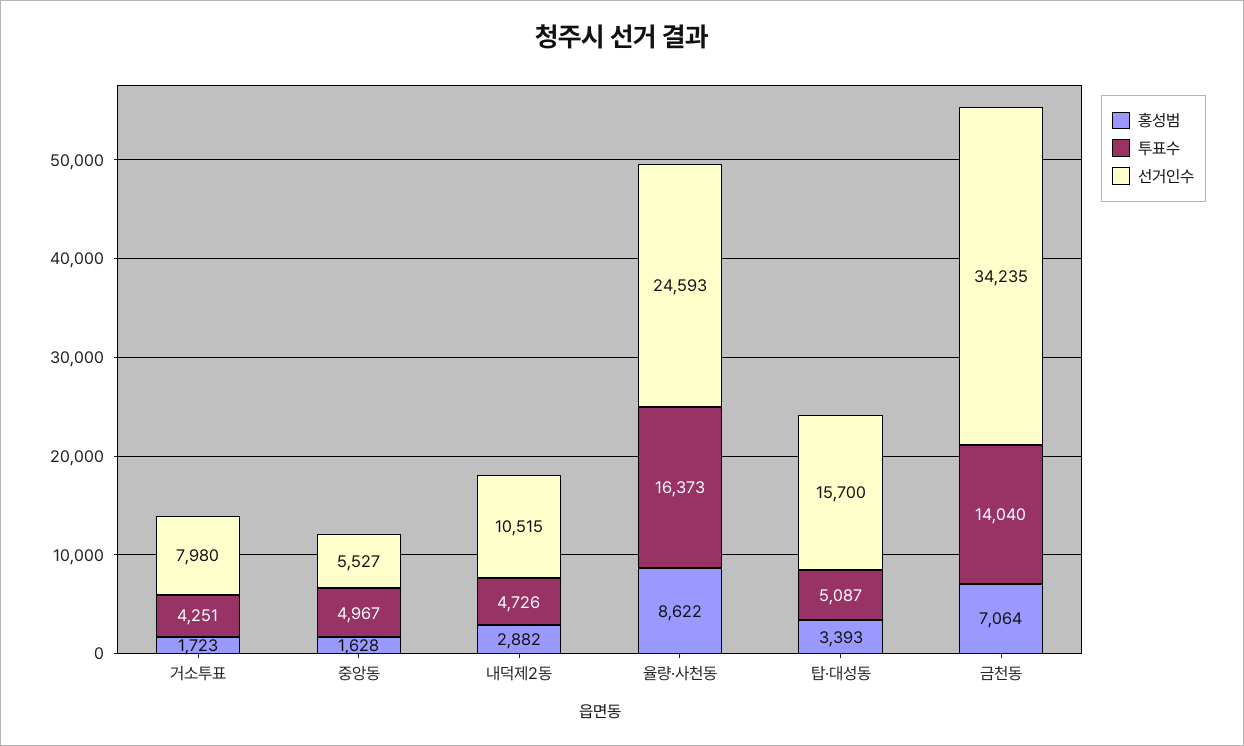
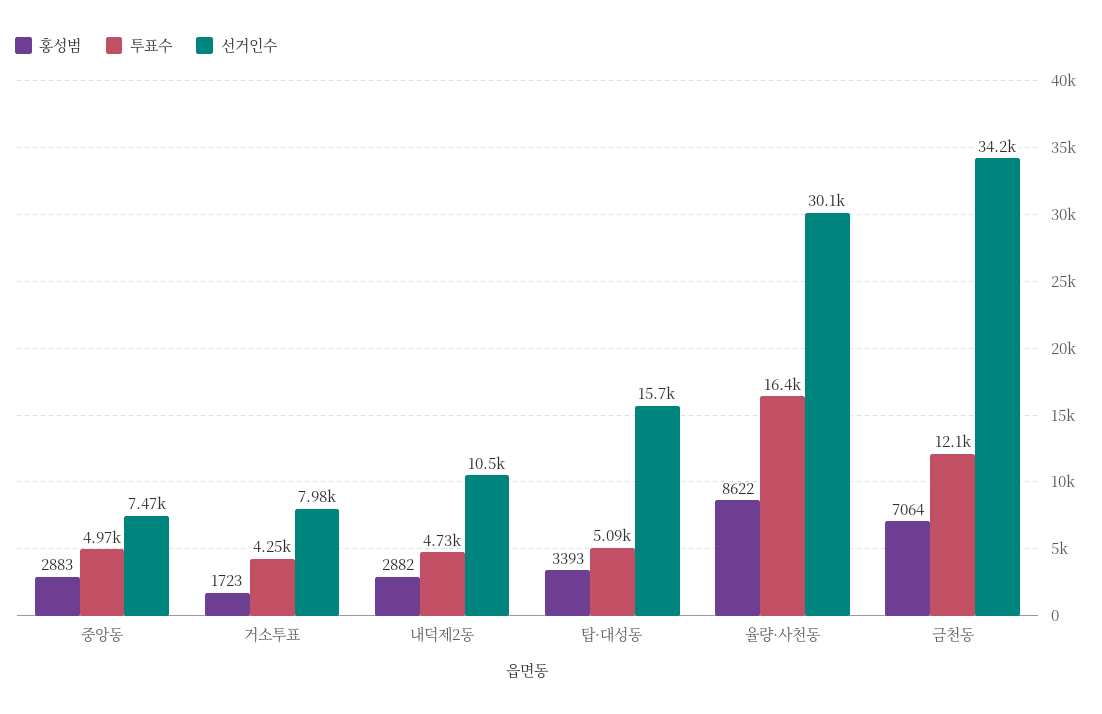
  {
    "홍성범": {
      "거소투표": 1723,
-     "중앙동": 1628,
+     "중앙동": 2883,
      "내덕제2동": 2882,
      "율량·사천동": 8622,
      "탑·대성동": 3393,
      "금천동": 7064
    },
    "투표수": {
      "거소투표": 4251,
      "중앙동": 4967,
      "내덕제2동": 4726,
      "율량·사천동": 16373,
      "탑·대성동": 5087,
-     "금천동": 14040
+     "금천동": 12100
    },
    "선거인수": {
      "거소투표": 7980,
-     "중앙동": 5527,
+     "중앙동": 7470,
      "내덕제2동": 10515,
-     "율량·사천동": 24593,
+     "율량·사천동": 30100,
      "탑·대성동": 15700,
      "금천동": 34235
    }
  }

